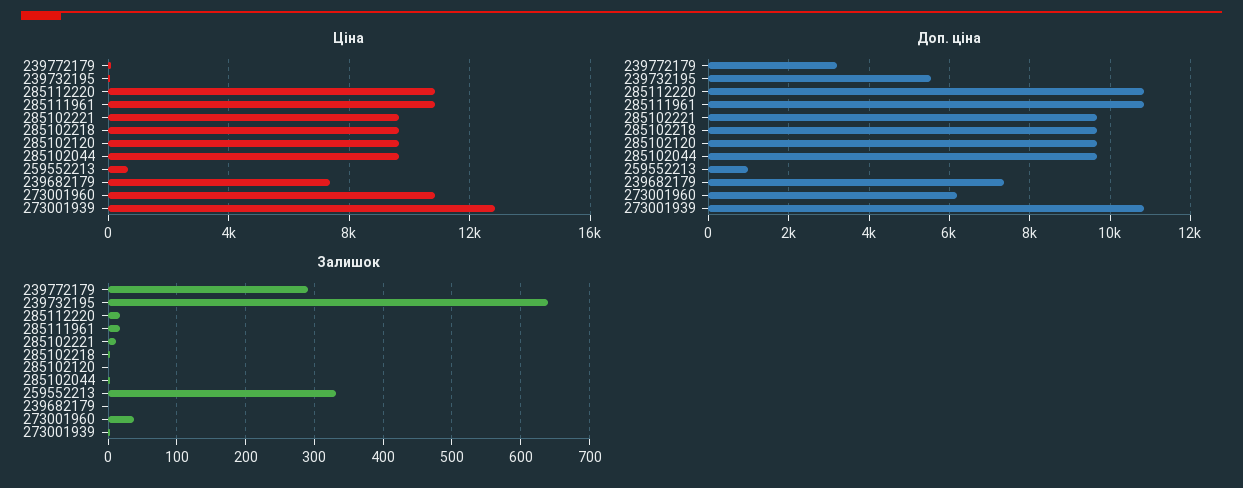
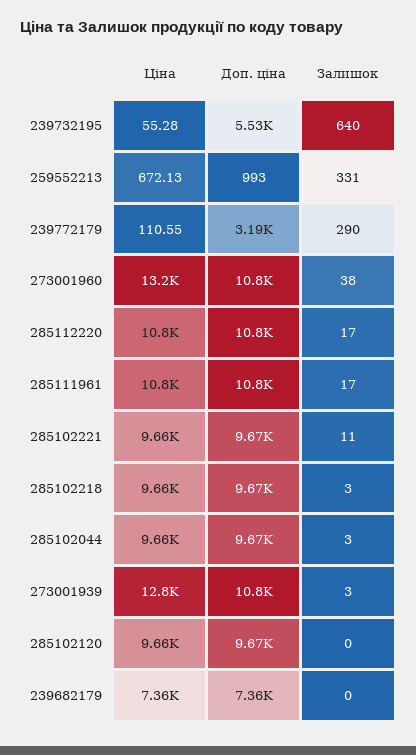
  {
    "Ціна": {
      "239772179": 110.55,
      "239732195": 55.28,
      "285112220": 10800,
      "285111961": 10800,
      "285102221": 9660,
      "285102218": 9660,
      "285102120": 9660,
      "285102044": 9660,
      "259552213": 672.13,
      "239682179": 7360,
-     "273001960": 11000,
+     "273001960": 13200,
      "273001939": 12800
    },
    "Доп. ціна": {
      "239772179": 3190,
      "239732195": 5530,
      "285112220": 10800,
      "285111961": 10800,
      "285102221": 9670,
      "285102218": 9670,
      "285102120": 9670,
      "285102044": 9670,
      "259552213": 993,
      "239682179": 7360,
-     "273001960": 6200,
+     "273001960": 10800,
      "273001939": 10800
    },
    "Залишок": {
      "239772179": 290,
      "239732195": 640,
      "285112220": 17,
      "285111961": 17,
      "285102221": 11,
      "285102218": 3,
      "285102120": 0,
      "285102044": 3,
      "259552213": 331,
      "239682179": 0,
      "273001960": 38,
      "273001939": 3
    }
  }

